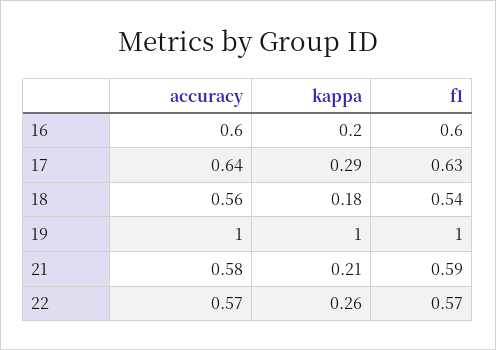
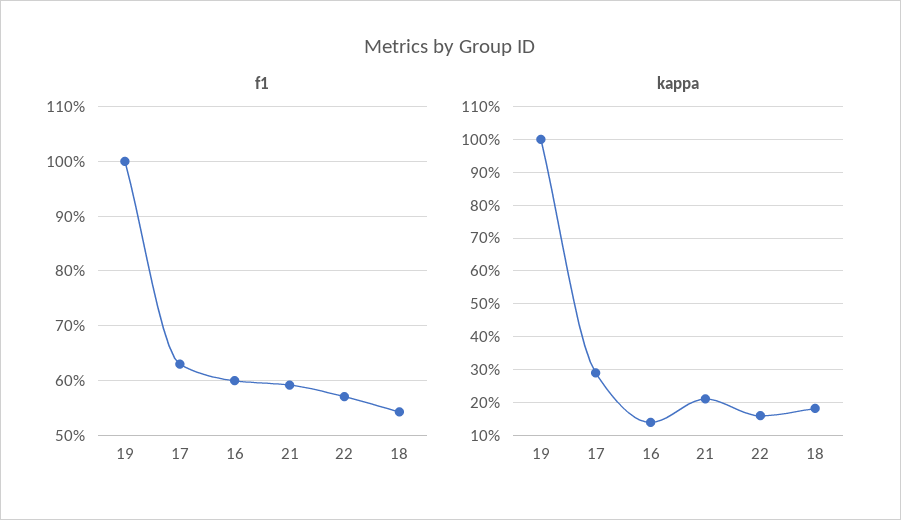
  {
-   "accuracy": {
-     "16": 0.6,
-     "17": 0.64,
-     "18": 0.56,
-     "19": 1,
-     "21": 0.58,
-     "22": 0.57
-   },
    "kappa": {
-     "16": 0.2,
+     "16": 0.14,
      "17": 0.29,
      "18": 0.18,
      "19": 1,
      "21": 0.21,
-     "22": 0.26
+     "22": 0.16
    },
    "f1": {
      "16": 0.6,
      "17": 0.63,
      "18": 0.54,
      "19": 1,
      "21": 0.59,
      "22": 0.57
    }
  }

